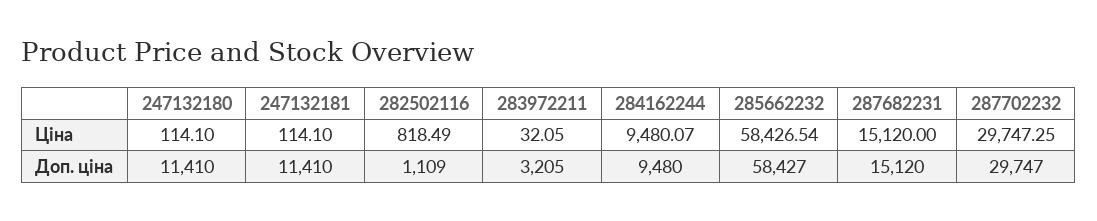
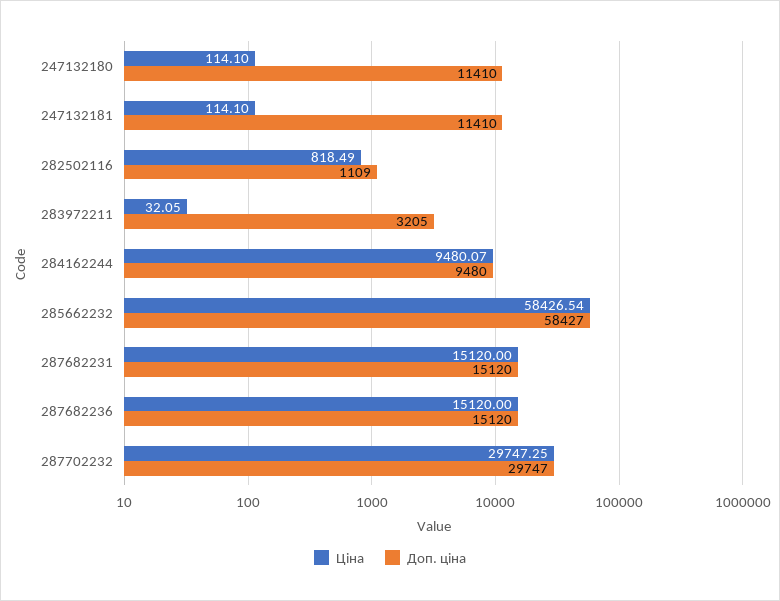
  {
    "Ціна": {
      "247132180": 114.1,
      "247132181": 114.1,
      "282502116": 818.49,
      "283972211": 32.05,
      "284162244": 9480.07,
      "285662232": 58426.54,
      "287682231": 15120,
-     "287702232": 29747.25
+     "287702232": 29747.25,
+     "287682236": 15120
    },
    "Доп. ціна": {
      "247132180": 11410,
      "247132181": 11410,
      "282502116": 1109,
      "283972211": 3205,
      "284162244": 9480,
      "285662232": 58427,
      "287682231": 15120,
-     "287702232": 29747
+     "287702232": 29747,
+     "287682236": 15120
    }
  }

